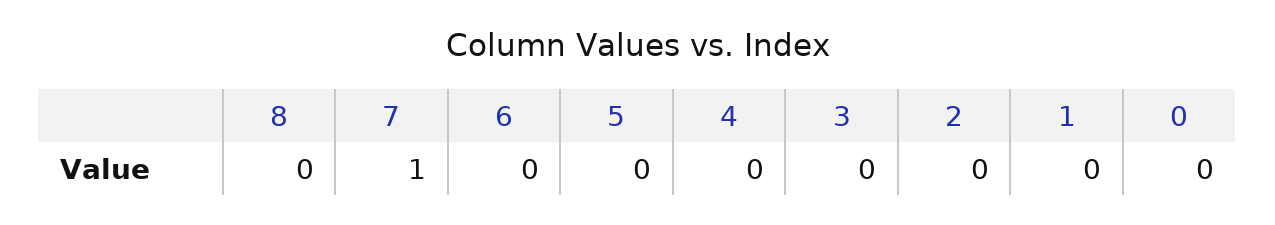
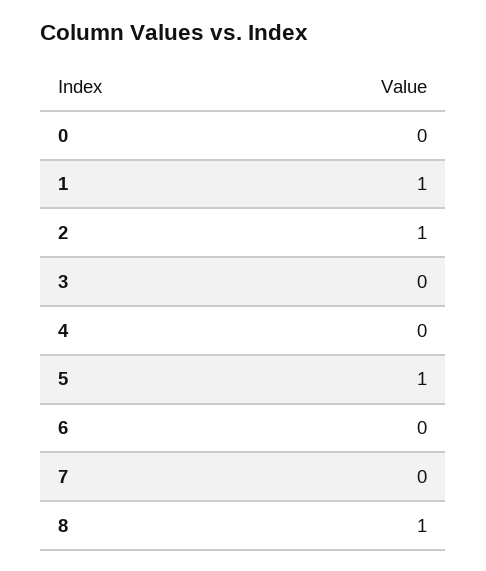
  {
-   "8": 0,
+   "8": 1,
-   "7": 1,
+   "7": 0,
    "6": 0,
-   "5": 0,
+   "5": 1,
    "4": 0,
    "3": 0,
-   "2": 0,
+   "2": 1,
-   "1": 0,
+   "1": 1,
    "0": 0
  }

